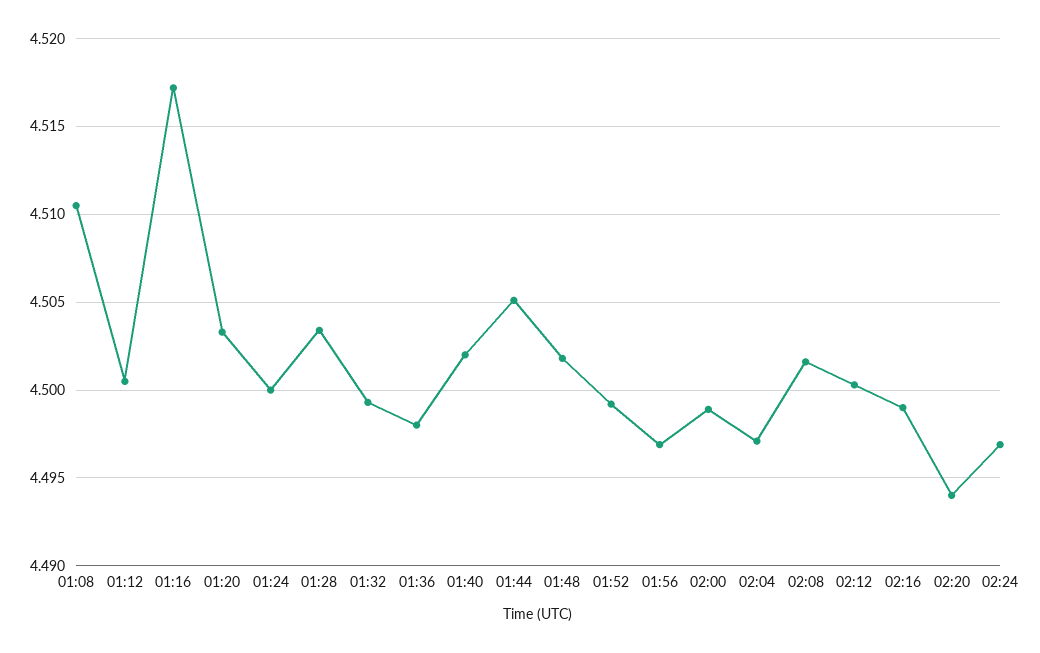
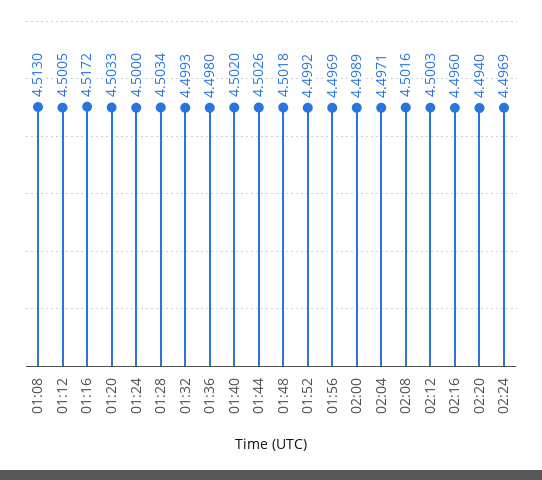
  {
-   "01:08": 4.5105,
+   "01:08": 4.513,
    "01:12": 4.5005,
    "01:16": 4.5172,
    "01:20": 4.5033,
    "01:24": 4.5,
    "01:28": 4.5034,
    "01:32": 4.4993,
    "01:36": 4.498,
    "01:40": 4.502,
-   "01:44": 4.505,
+   "01:44": 4.5026,
    "01:48": 4.5018,
    "01:52": 4.4992,
    "01:56": 4.4969,
    "02:00": 4.4989,
    "02:04": 4.4971,
    "02:08": 4.5016,
    "02:12": 4.5003,
-   "02:16": 4.499,
+   "02:16": 4.496,
    "02:20": 4.494,
    "02:24": 4.4969
  }

